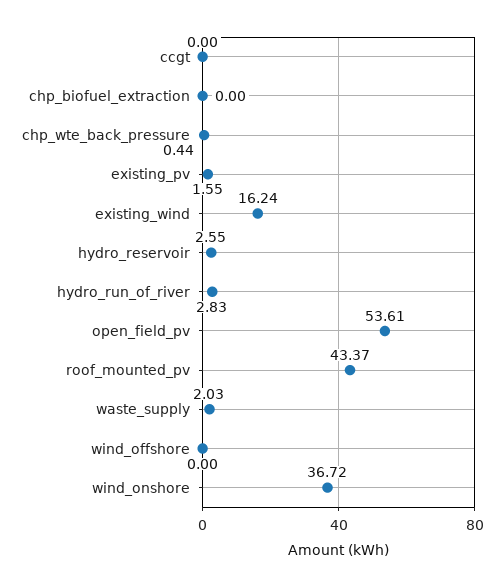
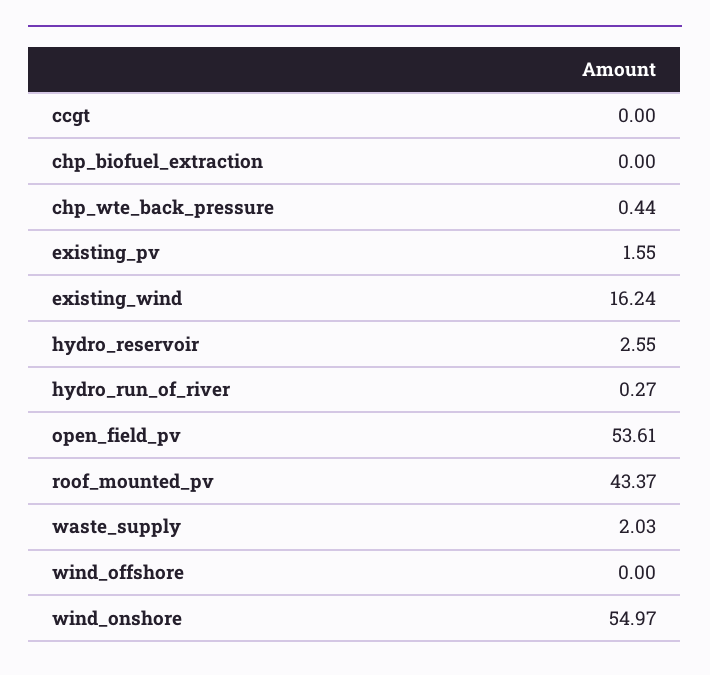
  {
    "ccgt": 0,
    "chp_biofuel_extraction": 0,
    "chp_wte_back_pressure": 0.44,
    "existing_pv": 1.55,
    "existing_wind": 16.24,
    "hydro_reservoir": 2.55,
-   "hydro_run_of_river": 2.83,
+   "hydro_run_of_river": 0.27,
    "open_field_pv": 53.61,
    "roof_mounted_pv": 43.37,
    "waste_supply": 2.03,
    "wind_offshore": 0,
-   "wind_onshore": 36.72
+   "wind_onshore": 54.97
  }

